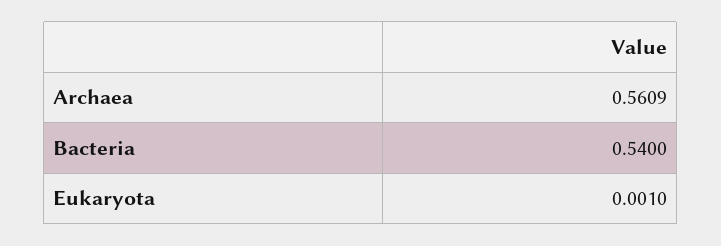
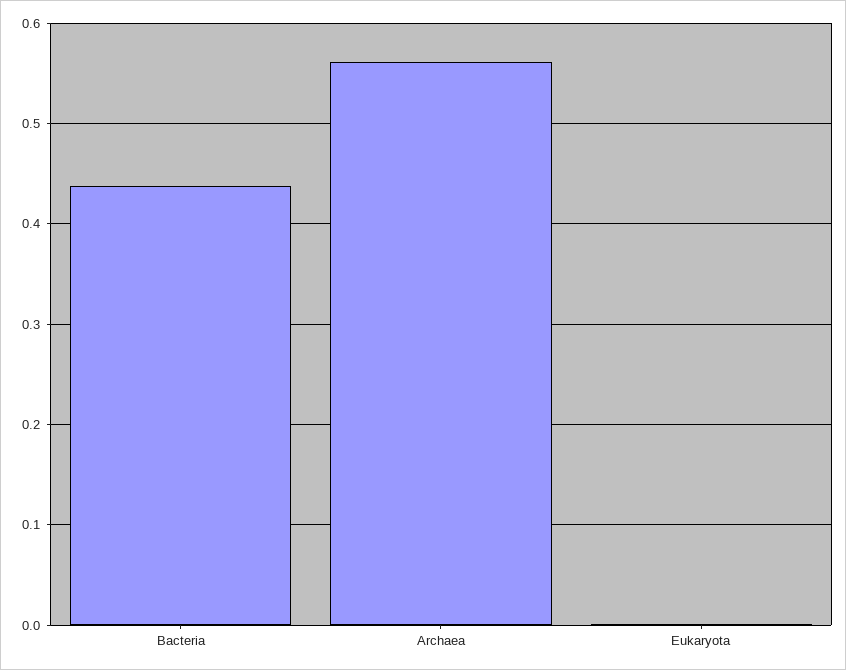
  {
    "Archaea": 0.5609,
-   "Bacteria": 0.54,
+   "Bacteria": 0.44,
    "Eukaryota": 0.001
  }

